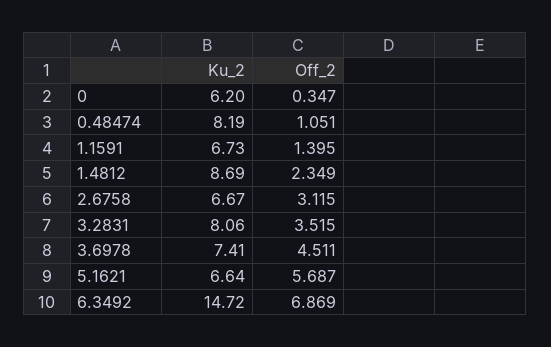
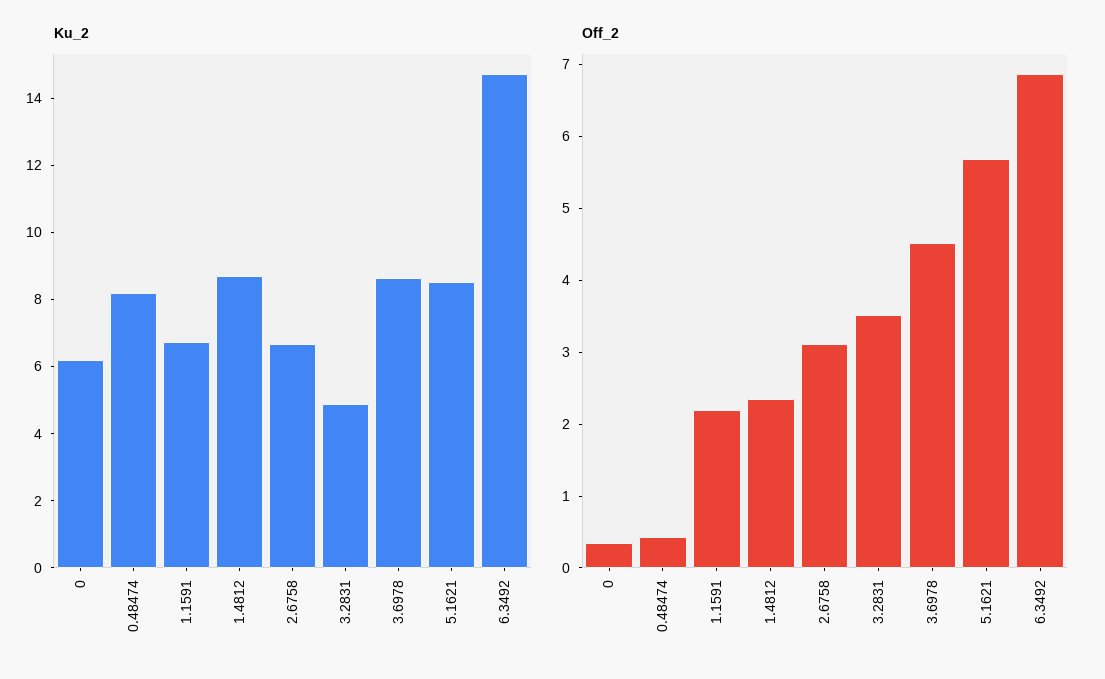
  {
    "Ku_2": {
      "0": 6.2,
      "0.48474": 8.19,
      "1.1591": 6.73,
      "1.4812": 8.69,
      "2.6758": 6.67,
-     "3.2831": 8.06,
+     "3.2831": 5,
-     "3.6978": 7.41,
+     "3.6978": 8.5,
-     "5.1621": 6.64,
+     "5.1621": 8.5,
      "6.3492": 14.72
    },
    "Off_2": {
      "0": 0.347,
-     "0.48474": 1.051,
+     "0.48474": 0.4,
-     "1.1591": 1.395,
+     "1.1591": 2.2,
      "1.4812": 2.349,
      "2.6758": 3.115,
      "3.2831": 3.515,
      "3.6978": 4.511,
      "5.1621": 5.687,
      "6.3492": 6.869
    }
  }

